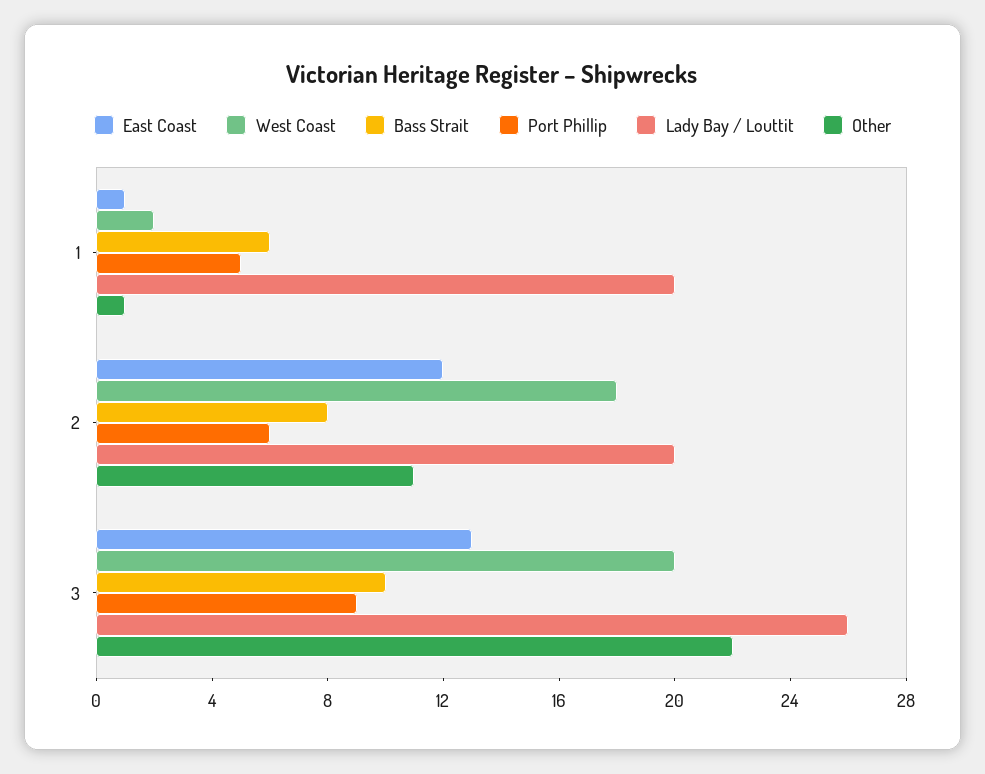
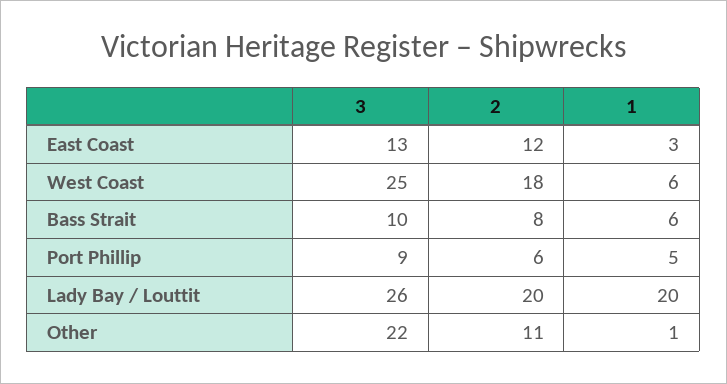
  {
    "East Coast": {
-     "1": 1,
+     "1": 3,
      "2": 12,
      "3": 13
    },
    "West Coast": {
-     "1": 2,
+     "1": 6,
      "2": 18,
-     "3": 20
+     "3": 25
    },
    "Bass Strait": {
      "1": 6,
      "2": 8,
      "3": 10
    },
    "Port Phillip": {
      "1": 5,
      "2": 6,
      "3": 9
    },
    "Lady Bay / Louttit": {
      "1": 20,
      "2": 20,
      "3": 26
    },
    "Other": {
      "1": 1,
      "2": 11,
      "3": 22
    }
  }

